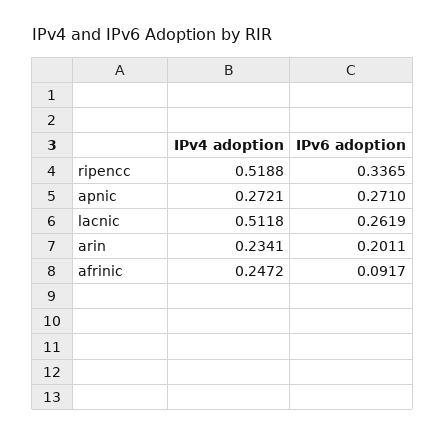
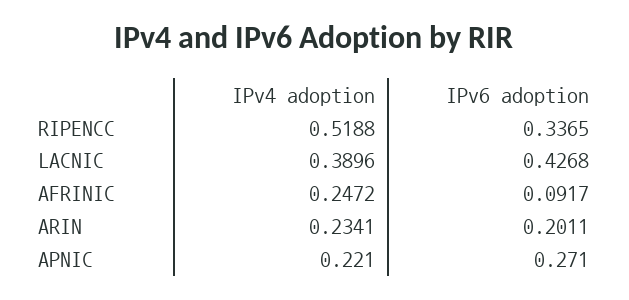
  {
    "IPv4 adoption": {
      "ripencc": 0.5188,
-     "apnic": 0.2721,
+     "apnic": 0.221,
-     "lacnic": 0.5118,
+     "lacnic": 0.3896,
      "arin": 0.2341,
      "afrinic": 0.2472
    },
    "IPv6 adoption": {
      "ripencc": 0.3365,
      "apnic": 0.271,
-     "lacnic": 0.2619,
+     "lacnic": 0.4268,
      "arin": 0.2011,
      "afrinic": 0.0917
    }
  }

